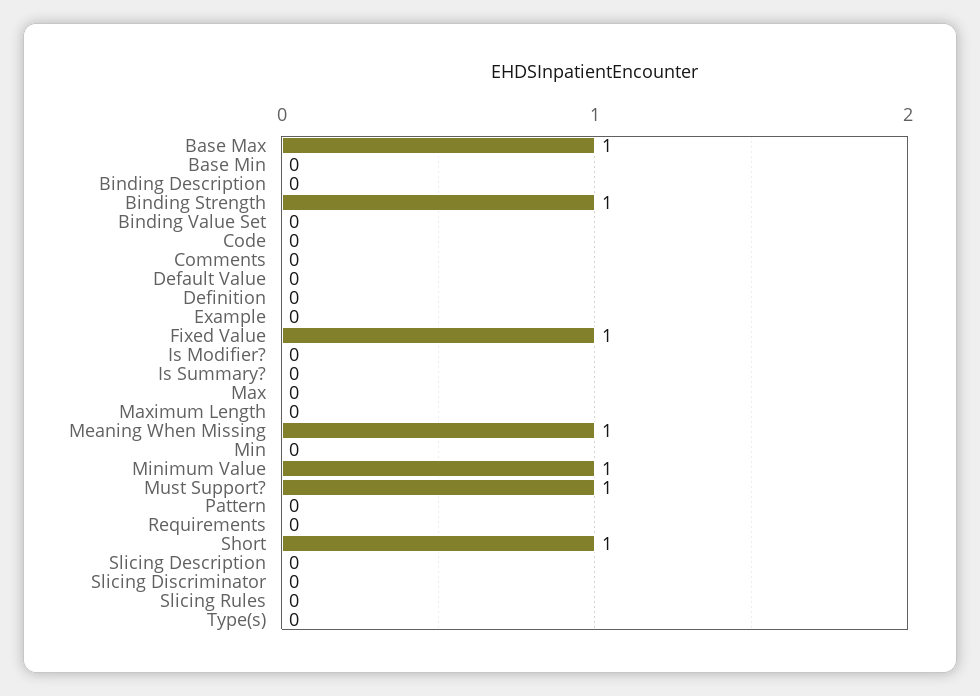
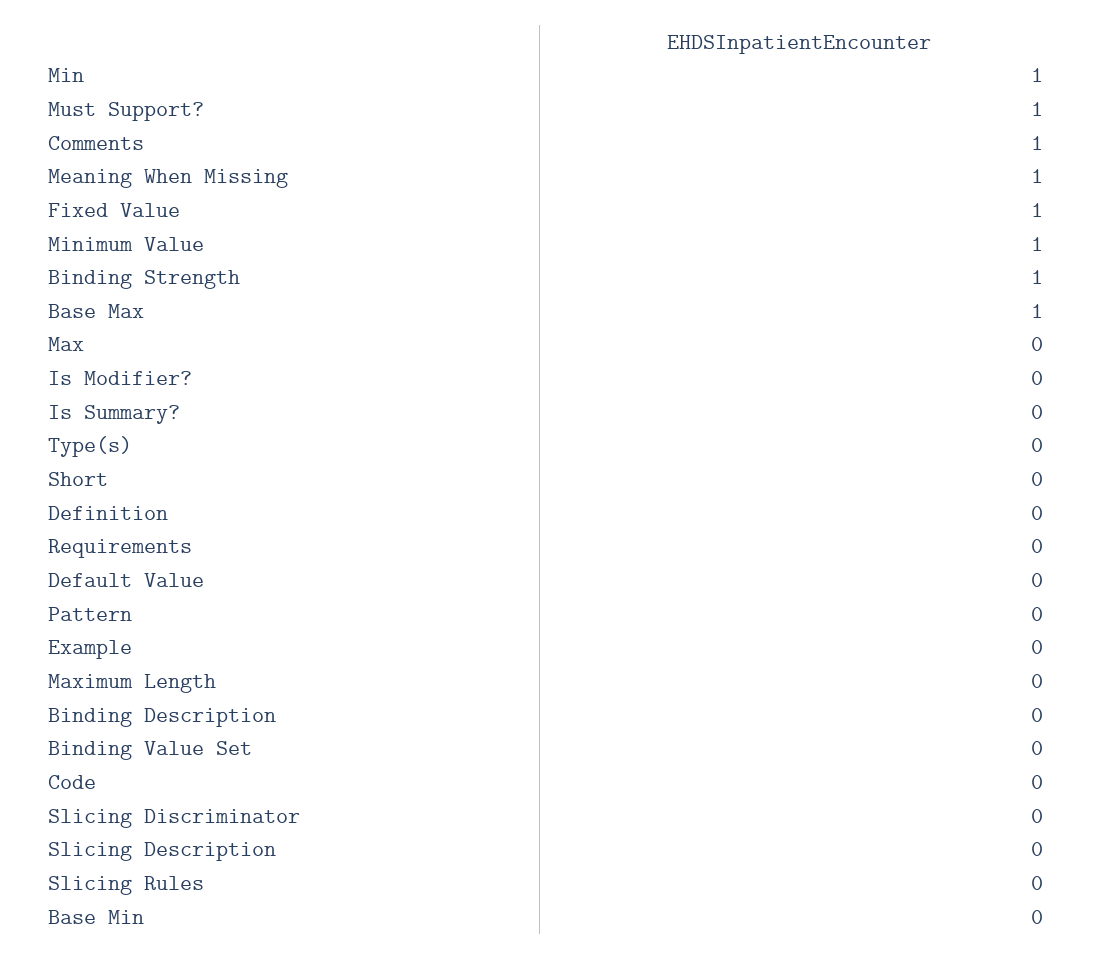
  {
    "Base Max": 1,
    "Base Min": 0,
    "Binding Description": 0,
    "Binding Strength": 1,
    "Binding Value Set": 0,
    "Code": 0,
-   "Comments": 0,
+   "Comments": 1,
    "Default Value": 0,
    "Definition": 0,
    "Example": 0,
    "Fixed Value": 1,
    "Is Modifier?": 0,
    "Is Summary?": 0,
    "Max": 0,
    "Maximum Length": 0,
    "Meaning When Missing": 1,
-   "Min": 0,
+   "Min": 1,
    "Minimum Value": 1,
    "Must Support?": 1,
    "Pattern": 0,
    "Requirements": 0,
-   "Short": 1,
+   "Short": 0,
    "Slicing Description": 0,
    "Slicing Discriminator": 0,
    "Slicing Rules": 0,
    "Type(s)": 0
  }

